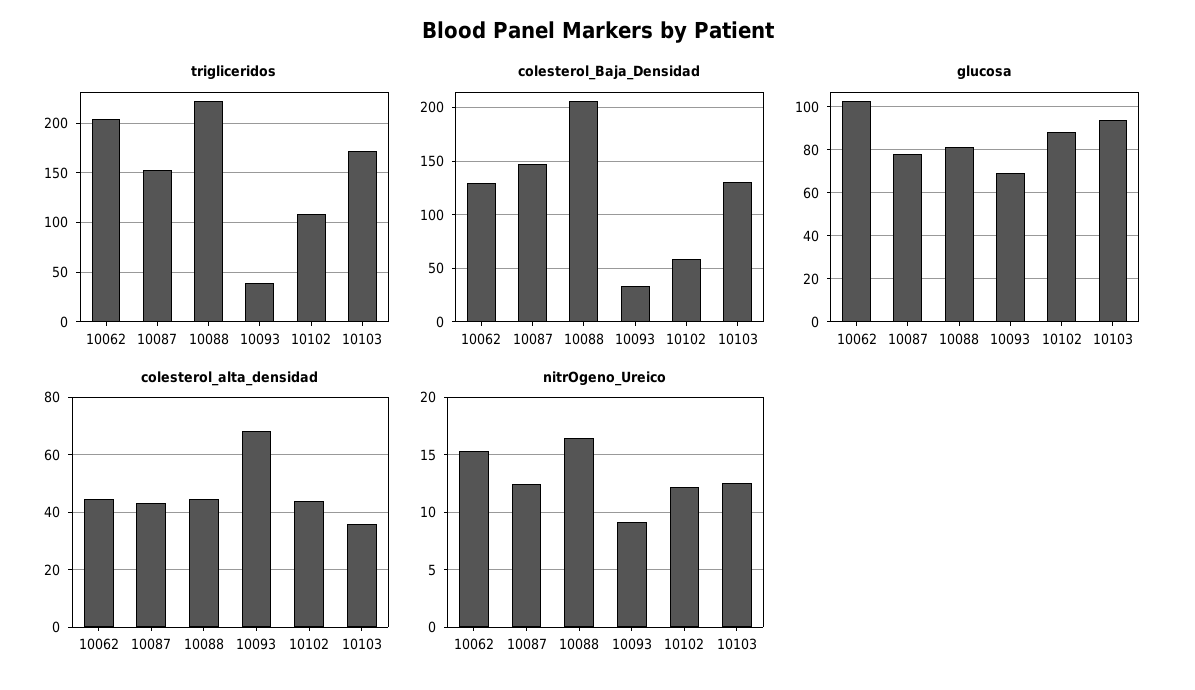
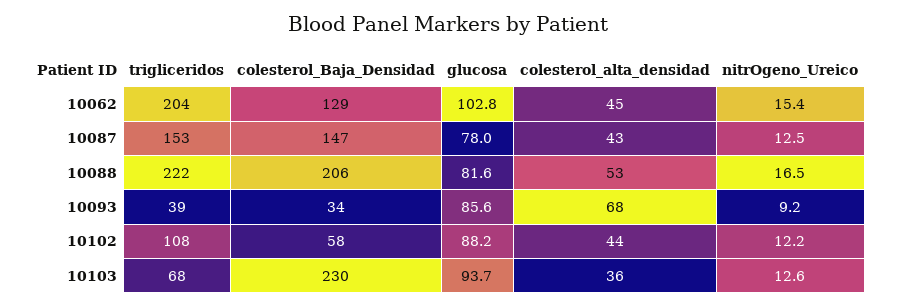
  {
    "trigliceridos": {
      "10062": 204,
      "10087": 153,
      "10088": 222,
      "10093": 39,
      "10102": 108,
-     "10103": 170
+     "10103": 68
    },
    "colesterol_Baja_Densidad": {
      "10062": 129,
      "10087": 147,
      "10088": 206,
      "10093": 34,
      "10102": 58,
-     "10103": 130
+     "10103": 230
    },
    "glucosa": {
      "10062": 102.8,
      "10087": 78,
      "10088": 81.6,
-     "10093": 70,
+     "10093": 85.6,
      "10102": 88.2,
      "10103": 93.7
    },
    "colesterol_alta_densidad": {
      "10062": 45,
      "10087": 43,
-     "10088": 45,
+     "10088": 53,
      "10093": 68,
      "10102": 44,
      "10103": 36
    },
    "nitrOgeno_Ureico": {
      "10062": 15.4,
      "10087": 12.5,
      "10088": 16.5,
      "10093": 9.2,
      "10102": 12.2,
      "10103": 12.6
    }
  }

